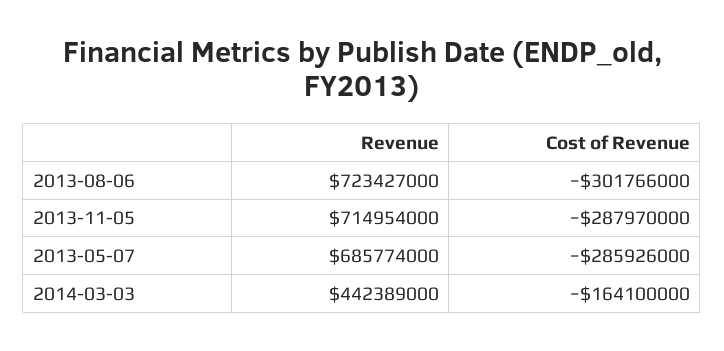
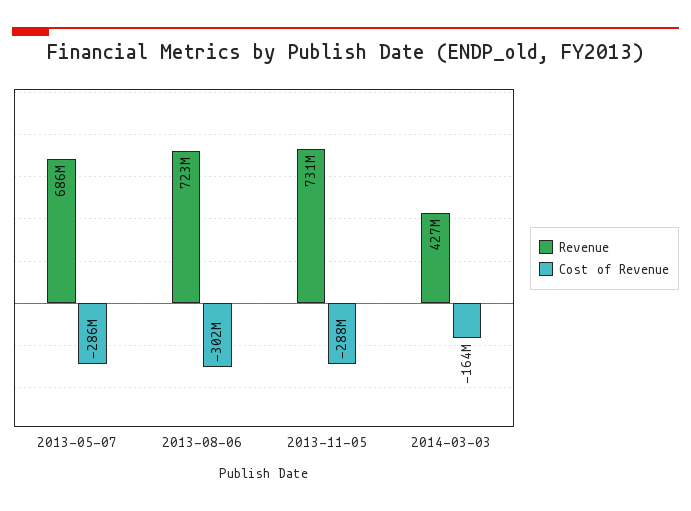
  {
    "Revenue": {
      "2013-08-06": 723427000,
-     "2013-11-05": 714954000,
+     "2013-11-05": 731000000,
      "2013-05-07": 685774000,
-     "2014-03-03": 442389000
+     "2014-03-03": 427000000
    },
    "Cost of Revenue": {
      "2013-08-06": -301766000,
      "2013-11-05": -287970000,
      "2013-05-07": -285926000,
      "2014-03-03": -164100000
    }
  }

